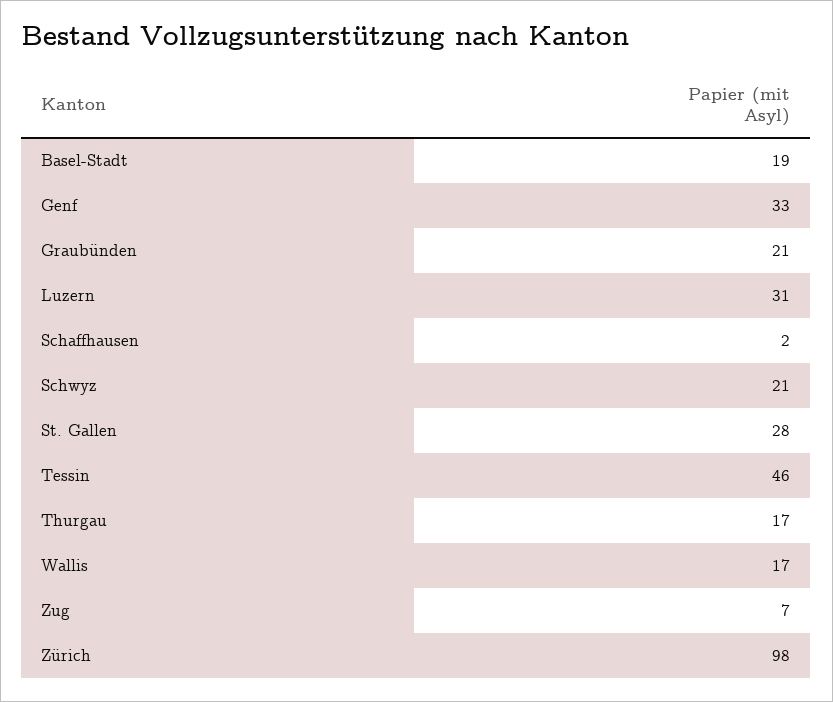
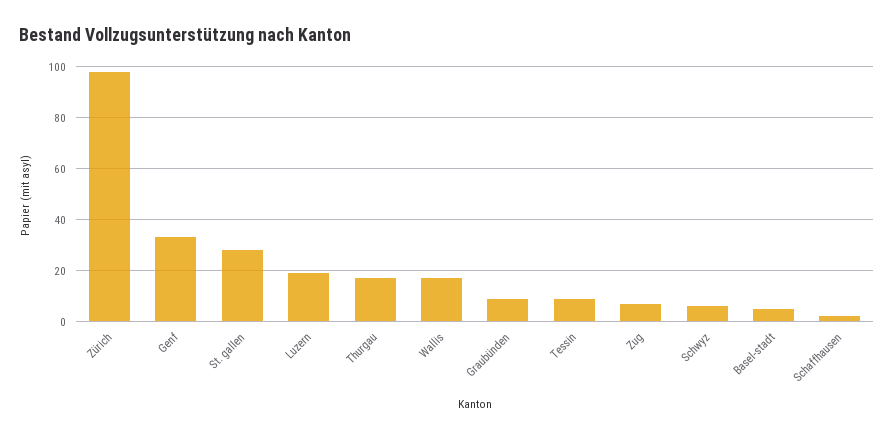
  {
-   "Basel-Stadt": 19,
+   "Basel-Stadt": 5,
    "Genf": 33,
-   "Graubünden": 21,
+   "Graubünden": 10,
-   "Luzern": 31,
+   "Luzern": 20,
    "Schaffhausen": 2,
-   "Schwyz": 21,
+   "Schwyz": 5,
    "St. Gallen": 28,
-   "Tessin": 46,
+   "Tessin": 10,
    "Thurgau": 17,
    "Wallis": 17,
    "Zug": 7,
    "Zürich": 98
  }

